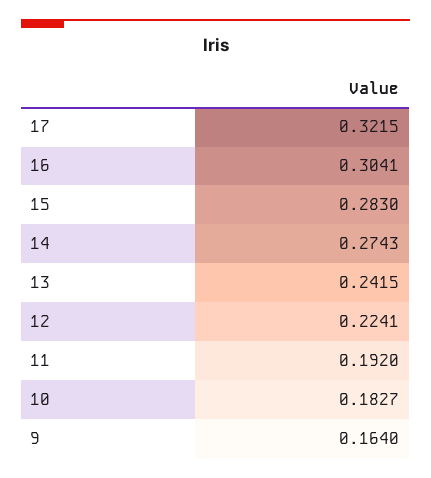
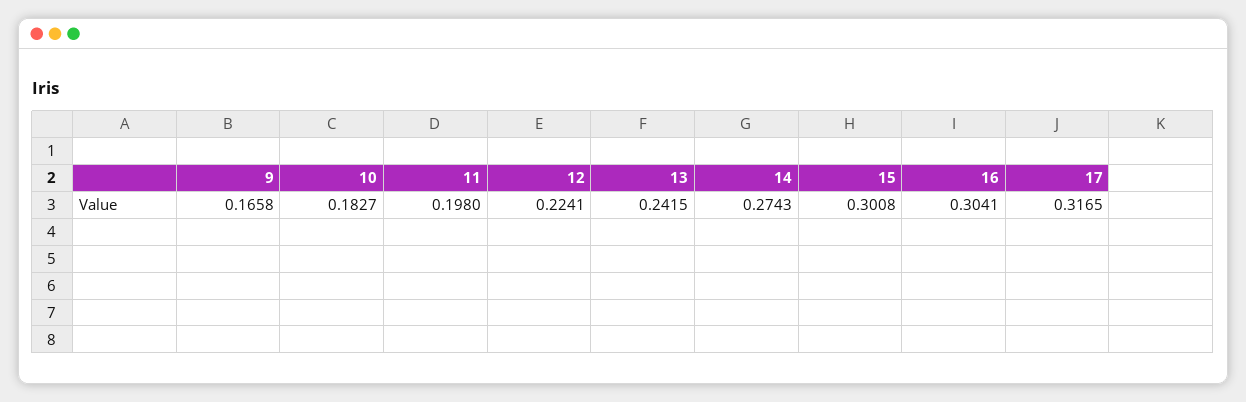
  {
-   "17": 0.3215,
+   "17": 0.3165,
    "16": 0.3041,
-   "15": 0.283,
+   "15": 0.3008,
    "14": 0.2743,
    "13": 0.2415,
    "12": 0.2241,
-   "11": 0.192,
+   "11": 0.198,
    "10": 0.1827,
-   "9": 0.164
+   "9": 0.1658
  }

